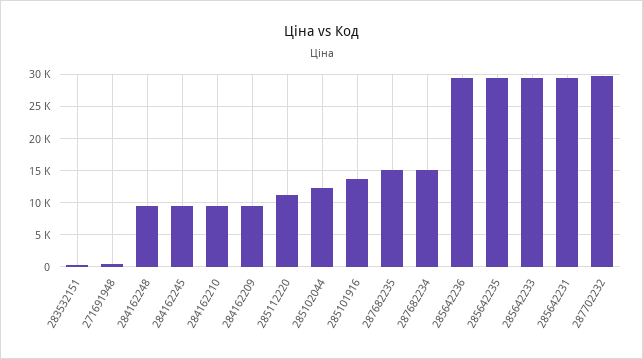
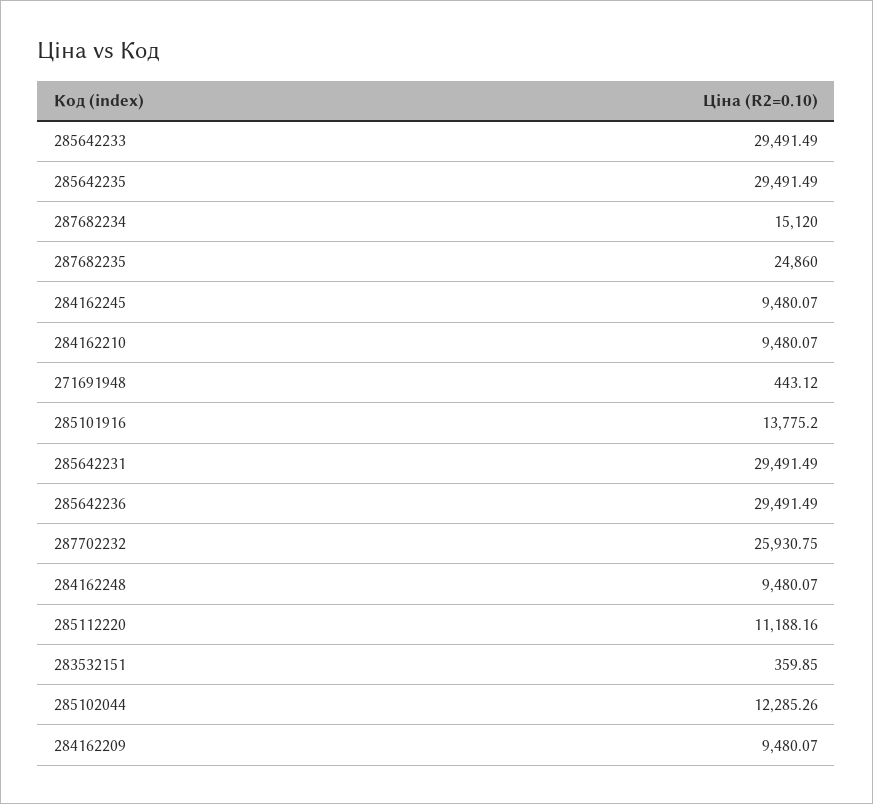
  {
    "283532151": 359.85,
    "271691948": 443.12,
    "284162248": 9480.07,
    "284162245": 9480.07,
    "284162210": 9480.07,
    "284162209": 9480.07,
    "285112220": 11188.16,
    "285102044": 12285.26,
    "285101916": 13775.2,
-   "287682235": 15000,
+   "287682235": 24860,
    "287682234": 15120,
    "285642236": 29491.49,
    "285642235": 29491.49,
    "285642233": 29491.49,
    "285642231": 29491.49,
-   "287702232": 30000
+   "287702232": 25930.75
  }

